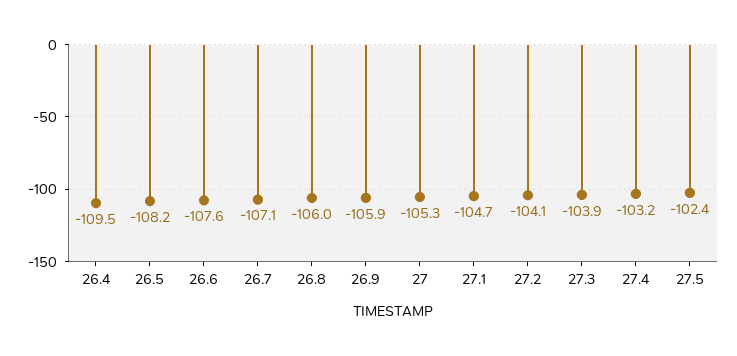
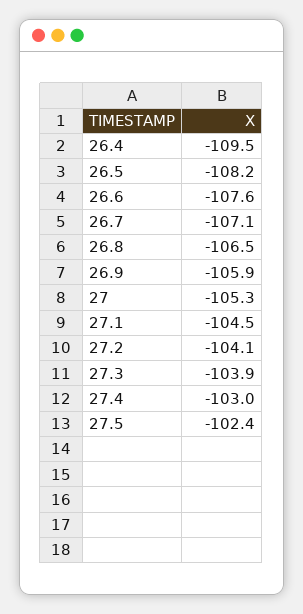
  {
    "26.4": -109.5,
    "26.5": -108.2,
    "26.6": -107.6,
    "26.7": -107.1,
-   "26.8": -106,
+   "26.8": -106.5,
    "26.9": -105.9,
    "27": -105.3,
-   "27.1": -104.7,
+   "27.1": -104.5,
    "27.2": -104.1,
    "27.3": -103.9,
-   "27.4": -103.2,
+   "27.4": -103,
    "27.5": -102.4
  }

